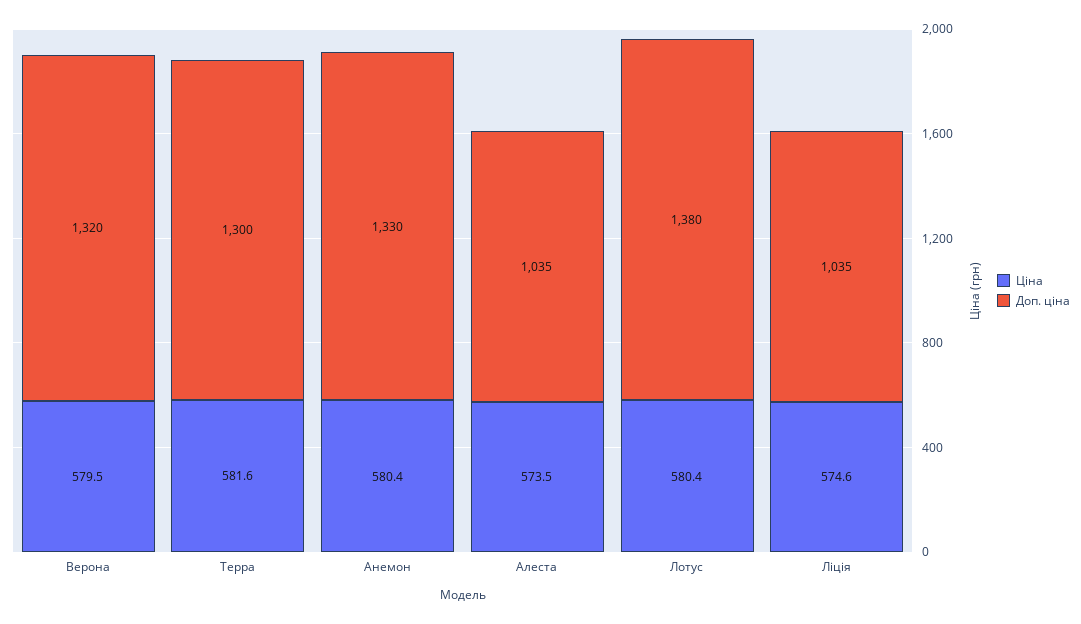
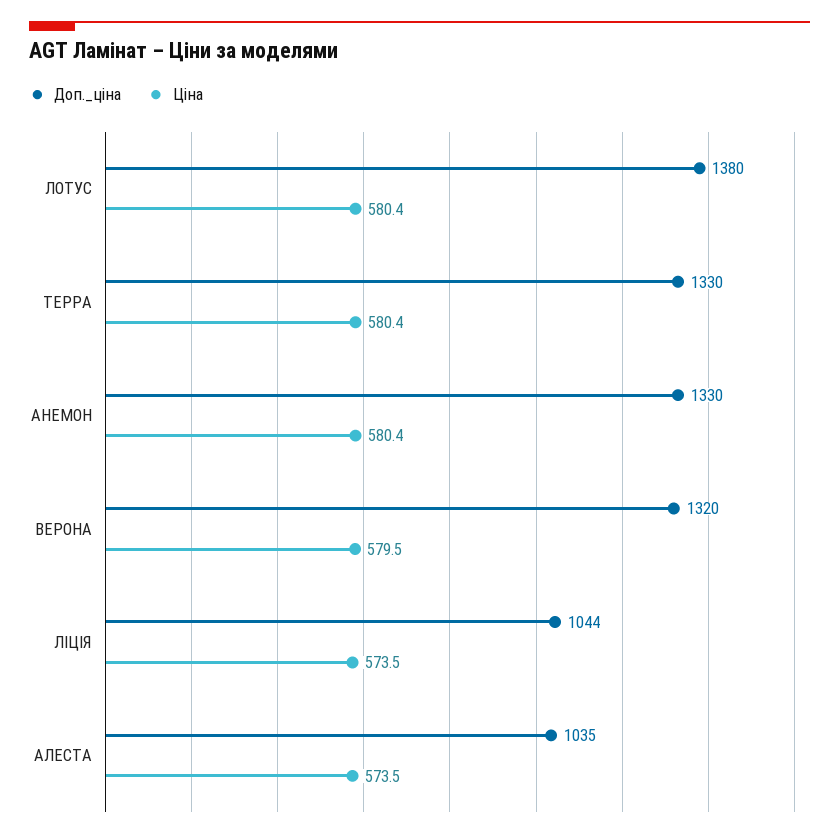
  {
    "Ціна": {
      "Верона": 579.5,
-     "Терра": 581.6,
+     "Терра": 580.4,
      "Анемон": 580.4,
      "Алеста": 573.5,
      "Лотус": 580.4,
-     "Ліція": 574.6
+     "Ліція": 573.5
    },
    "Доп. ціна": {
      "Верона": 1320,
-     "Терра": 1300,
+     "Терра": 1330,
      "Анемон": 1330,
      "Алеста": 1035,
      "Лотус": 1380,
-     "Ліція": 1035
+     "Ліція": 1044
    }
  }

